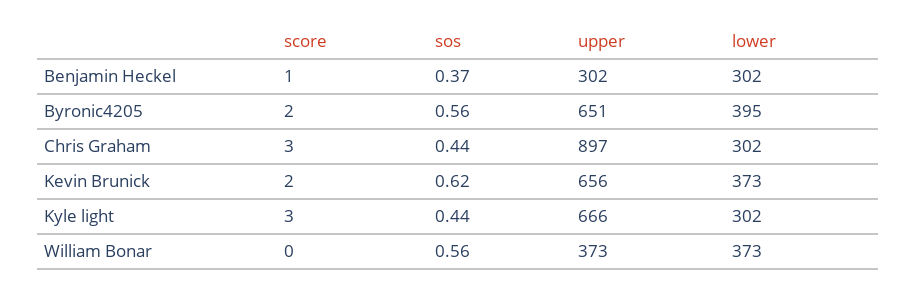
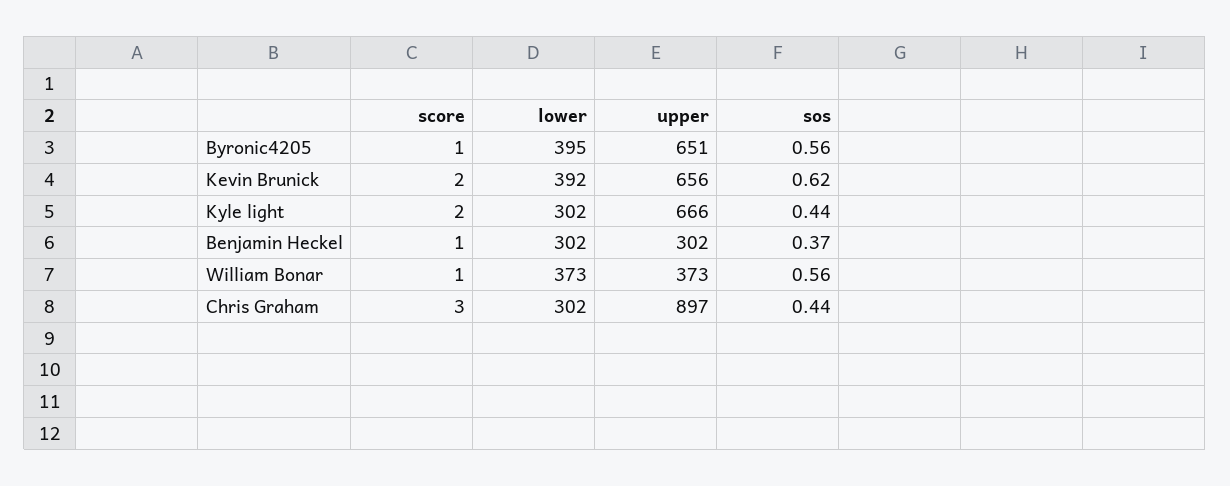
  {
    "score": {
      "Benjamin Heckel": 1,
-     "Byronic4205": 2,
+     "Byronic4205": 1,
      "Chris Graham": 3,
      "Kevin Brunick": 2,
-     "Kyle light": 3,
+     "Kyle light": 2,
-     "William Bonar": 0
+     "William Bonar": 1
    },
    "sos": {
      "Benjamin Heckel": 0.37,
      "Byronic4205": 0.56,
      "Chris Graham": 0.44,
      "Kevin Brunick": 0.62,
      "Kyle light": 0.44,
      "William Bonar": 0.56
    },
    "upper": {
      "Benjamin Heckel": 302,
      "Byronic4205": 651,
      "Chris Graham": 897,
      "Kevin Brunick": 656,
      "Kyle light": 666,
      "William Bonar": 373
    },
    "lower": {
      "Benjamin Heckel": 302,
      "Byronic4205": 395,
      "Chris Graham": 302,
-     "Kevin Brunick": 373,
+     "Kevin Brunick": 392,
      "Kyle light": 302,
      "William Bonar": 373
    }
  }

